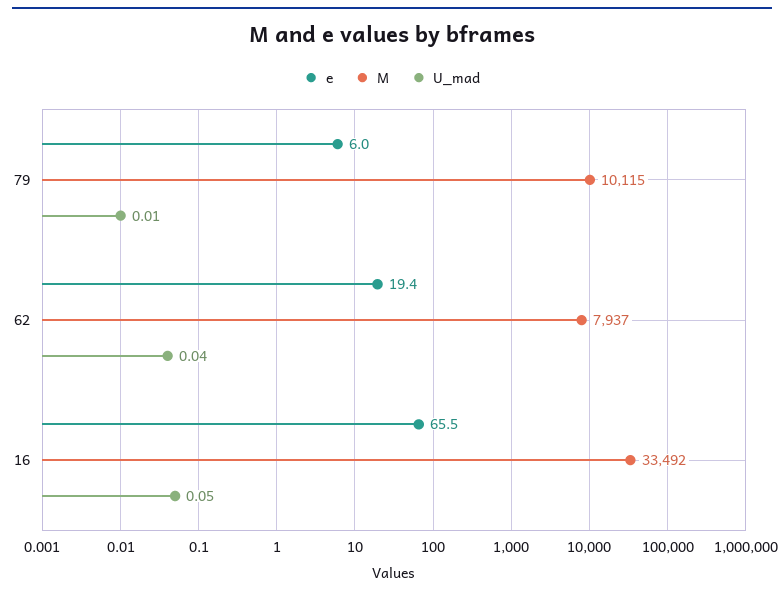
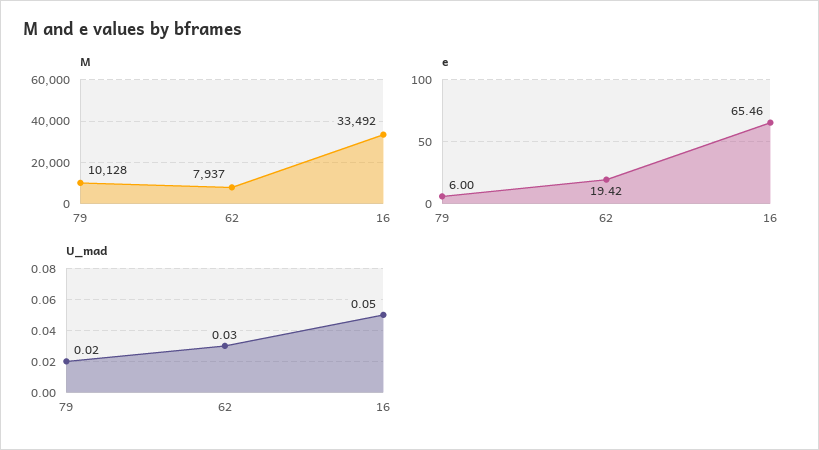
  {
    "e": {
      "79": 6,
      "62": 19.42,
      "16": 65.46
    },
    "M": {
-     "79": 10115,
+     "79": 10128,
      "62": 7937,
      "16": 33492
    },
    "U_mad": {
-     "79": 0.01,
+     "79": 0.02,
-     "62": 0.04,
+     "62": 0.03,
      "16": 0.05
    }
  }

